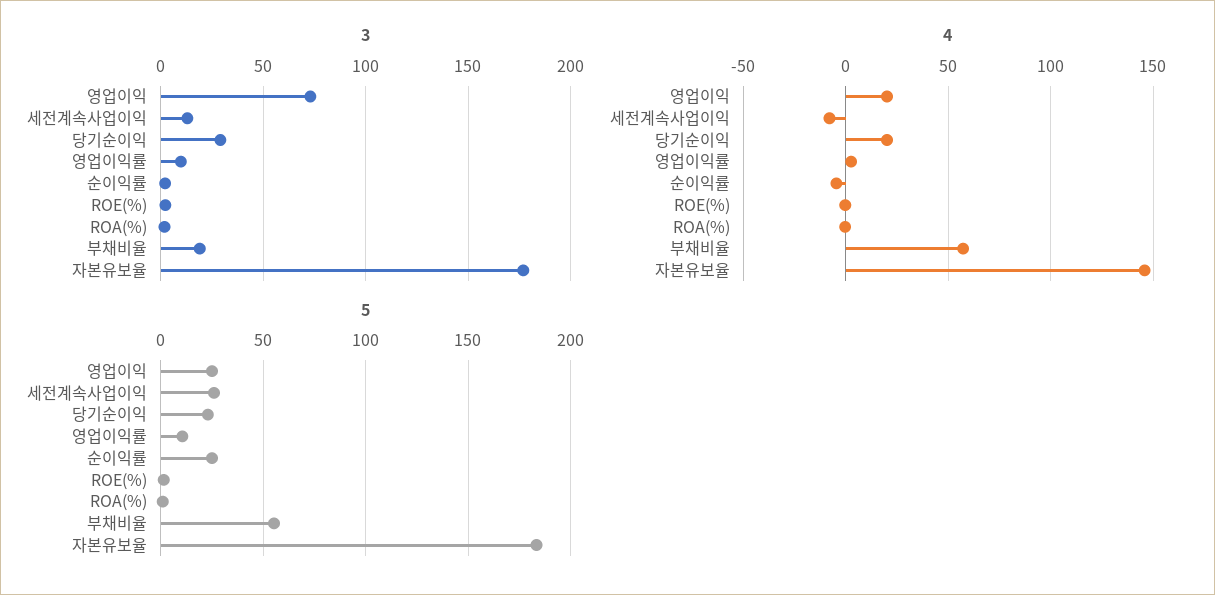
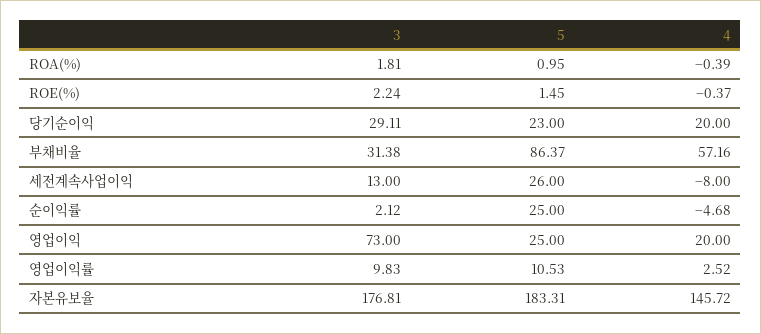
  {
    "3": {
      "영업이익": 73,
      "세전계속사업이익": 13,
      "당기순이익": 29.11,
      "영업이익률": 9.83,
      "순이익률": 2.12,
      "ROE(%)": 2.24,
      "ROA(%)": 1.81,
-     "부채비율": 20,
+     "부채비율": 31.38,
      "자본유보율": 176.81
    },
    "4": {
      "영업이익": 20,
      "세전계속사업이익": -8,
      "당기순이익": 20,
      "영업이익률": 2.52,
      "순이익률": -4.68,
      "ROE(%)": -0.37,
      "ROA(%)": -0.39,
      "부채비율": 57.16,
      "자본유보율": 145.72
    },
    "5": {
      "영업이익": 25,
      "세전계속사업이익": 26,
      "당기순이익": 23,
      "영업이익률": 10.53,
      "순이익률": 25,
      "ROE(%)": 1.45,
      "ROA(%)": 0.95,
-     "부채비율": 55,
+     "부채비율": 86.37,
      "자본유보율": 183.31
    }
  }

